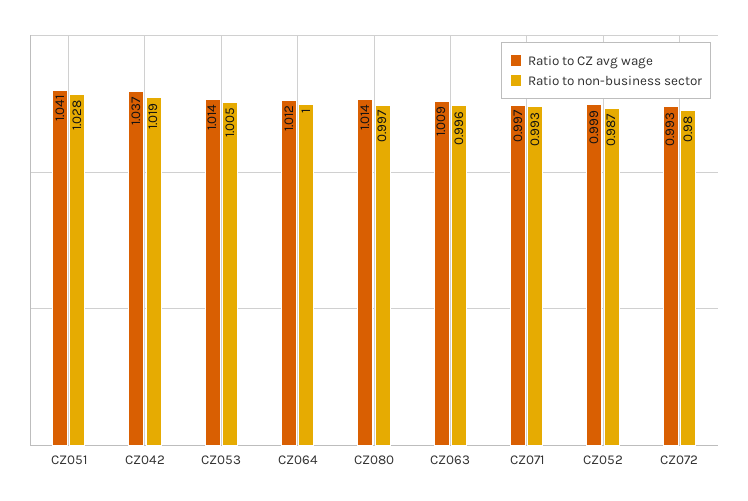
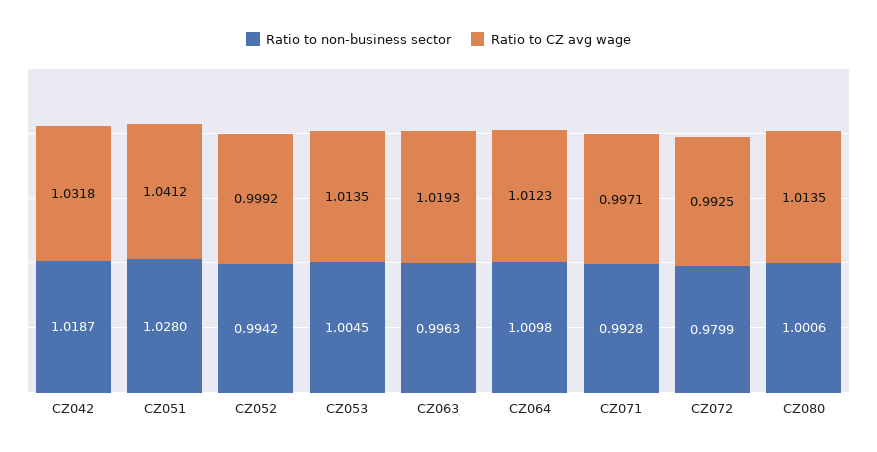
  {
    "Ratio to CZ avg wage": {
      "CZ051": 1.0412,
-     "CZ042": 1.037,
+     "CZ042": 1.0318,
      "CZ053": 1.0135,
      "CZ064": 1.0123,
      "CZ080": 1.0135,
-     "CZ063": 1.009,
+     "CZ063": 1.0193,
      "CZ071": 0.9971,
      "CZ052": 0.9992,
      "CZ072": 0.9925
    },
    "Ratio to non-business sector": {
      "CZ051": 1.028,
      "CZ042": 1.0187,
      "CZ053": 1.0045,
-     "CZ064": 1,
+     "CZ064": 1.0098,
-     "CZ080": 0.997,
+     "CZ080": 1.0006,
      "CZ063": 0.9963,
      "CZ071": 0.9928,
-     "CZ052": 0.987,
+     "CZ052": 0.9942,
      "CZ072": 0.9799
    }
  }

